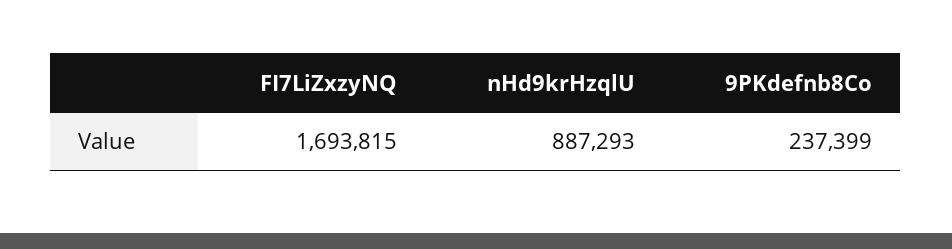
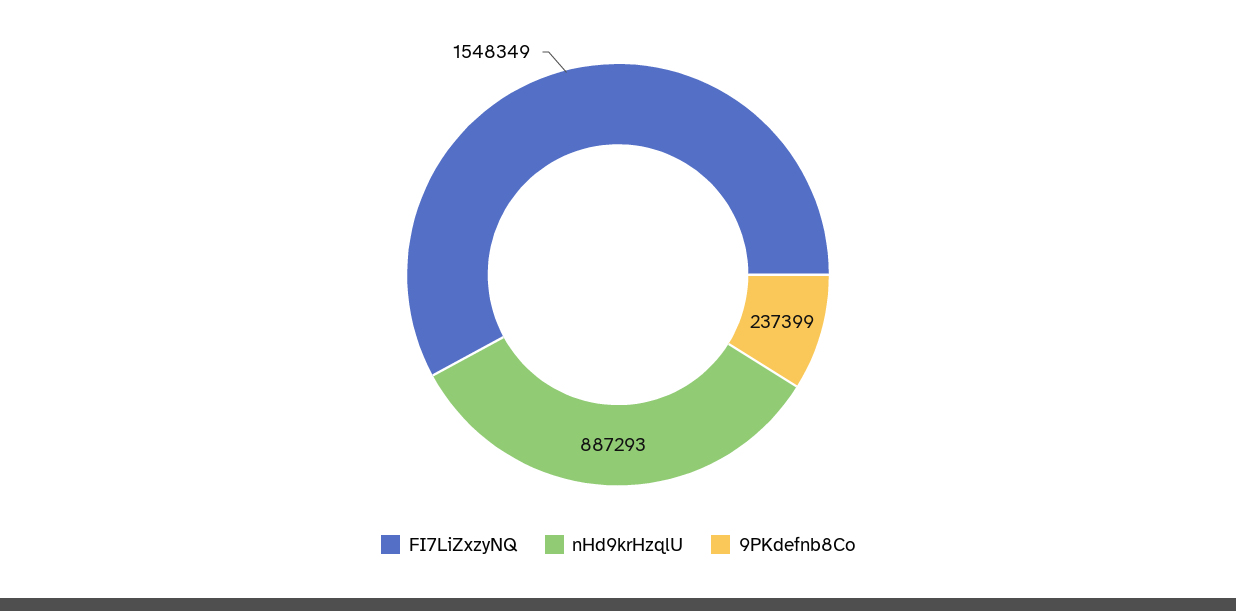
  {
-   "FI7LiZxzyNQ": 1693815,
+   "FI7LiZxzyNQ": 1548349,
    "nHd9krHzqlU": 887293,
    "9PKdefnb8Co": 237399
  }

